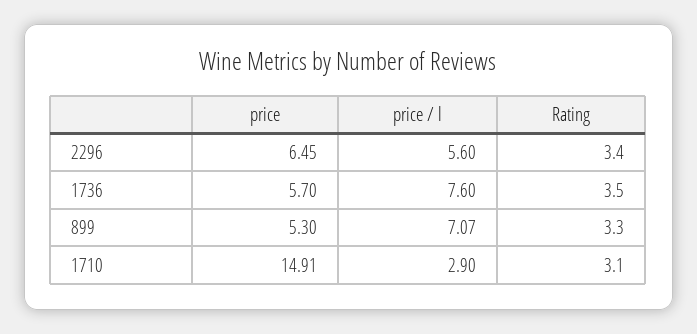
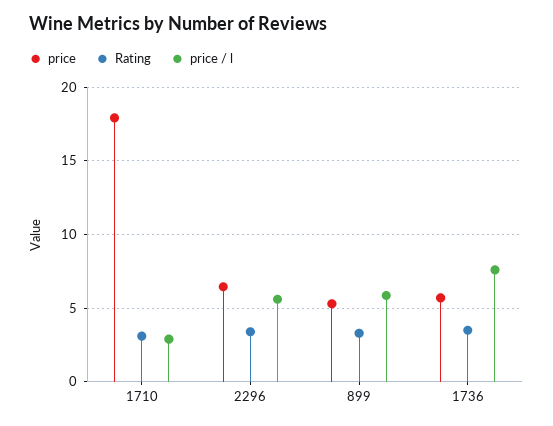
  {
    "price": {
      "2296": 6.45,
      "1736": 5.7,
      "899": 5.3,
-     "1710": 14.91
+     "1710": 18
    },
    "price / l": {
      "2296": 5.6,
      "1736": 7.6,
-     "899": 7.07,
+     "899": 6,
      "1710": 2.9
    },
    "Rating": {
      "2296": 3.4,
      "1736": 3.5,
      "899": 3.3,
      "1710": 3.1
    }
  }

